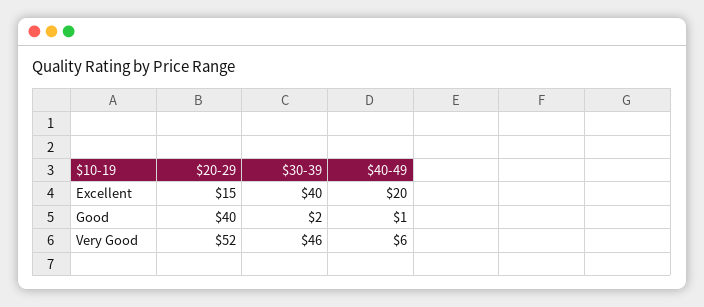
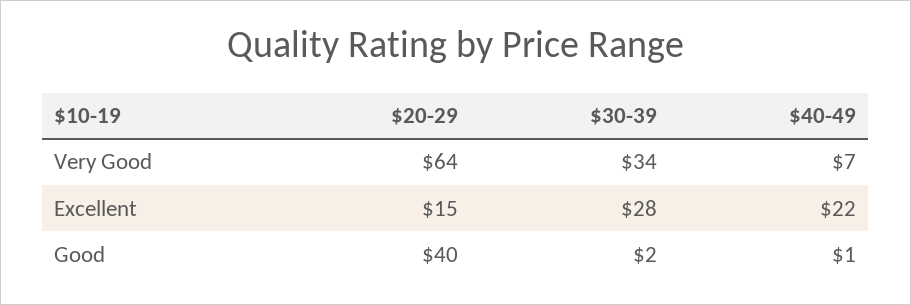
  {
    "$20-29": {
      "Excellent": 15,
      "Good": 40,
-     "Very Good": 52
+     "Very Good": 64
    },
    "$30-39": {
-     "Excellent": 40,
+     "Excellent": 28,
      "Good": 2,
-     "Very Good": 46
+     "Very Good": 34
    },
    "$40-49": {
-     "Excellent": 20,
+     "Excellent": 22,
      "Good": 1,
-     "Very Good": 6
+     "Very Good": 7
    }
  }

